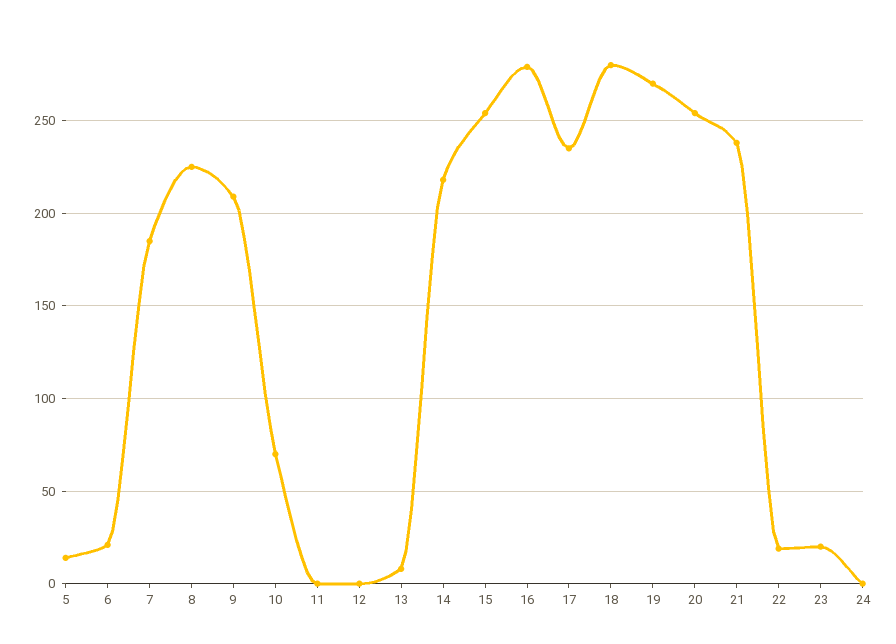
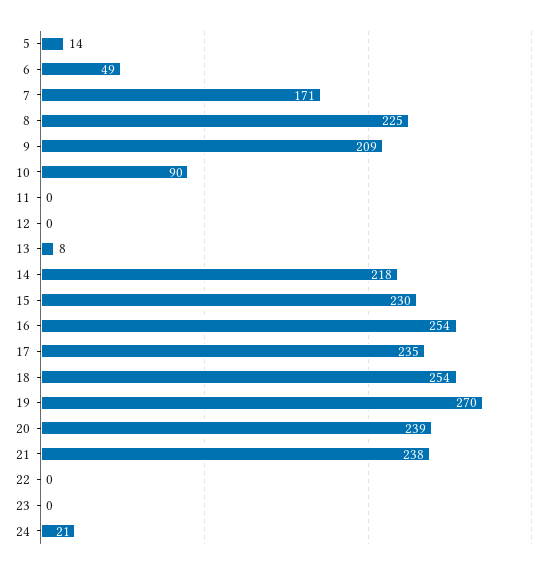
  {
    "5": 14,
-   "6": 20,
+   "6": 49,
-   "7": 185,
+   "7": 171,
    "8": 225,
    "9": 209,
-   "10": 70,
+   "10": 90,
    "11": 0,
    "12": 0,
    "13": 8,
    "14": 218,
-   "15": 255,
+   "15": 230,
-   "16": 280,
+   "16": 254,
    "17": 235,
-   "18": 280,
+   "18": 254,
    "19": 270,
-   "20": 255,
+   "20": 239,
    "21": 238,
-   "22": 20,
+   "22": 0,
-   "23": 20,
+   "23": 0,
-   "24": 0
+   "24": 21
  }

